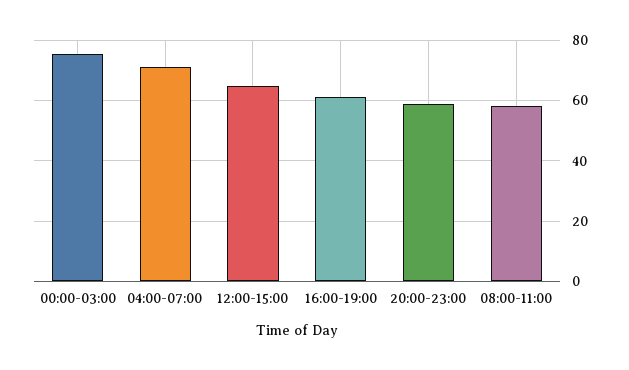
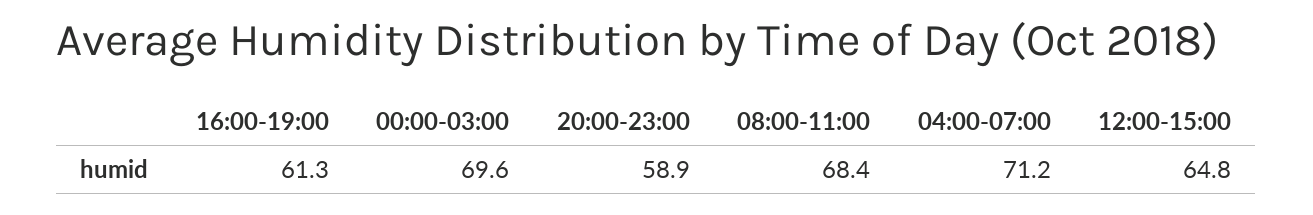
  {
-   "00:00-03:00": 76,
+   "00:00-03:00": 69.6,
    "04:00-07:00": 71.2,
    "12:00-15:00": 64.8,
    "16:00-19:00": 61.3,
    "20:00-23:00": 58.9,
-   "08:00-11:00": 58
+   "08:00-11:00": 68.4
  }

